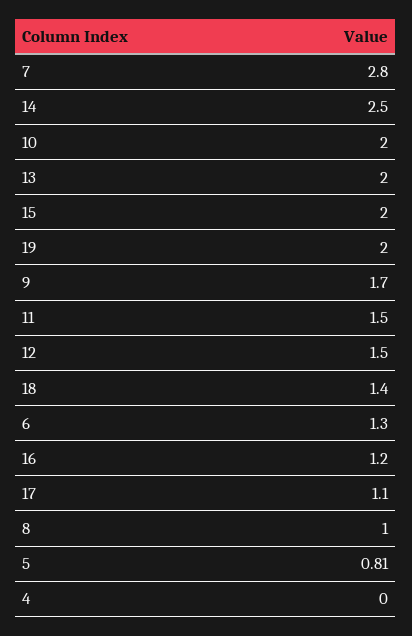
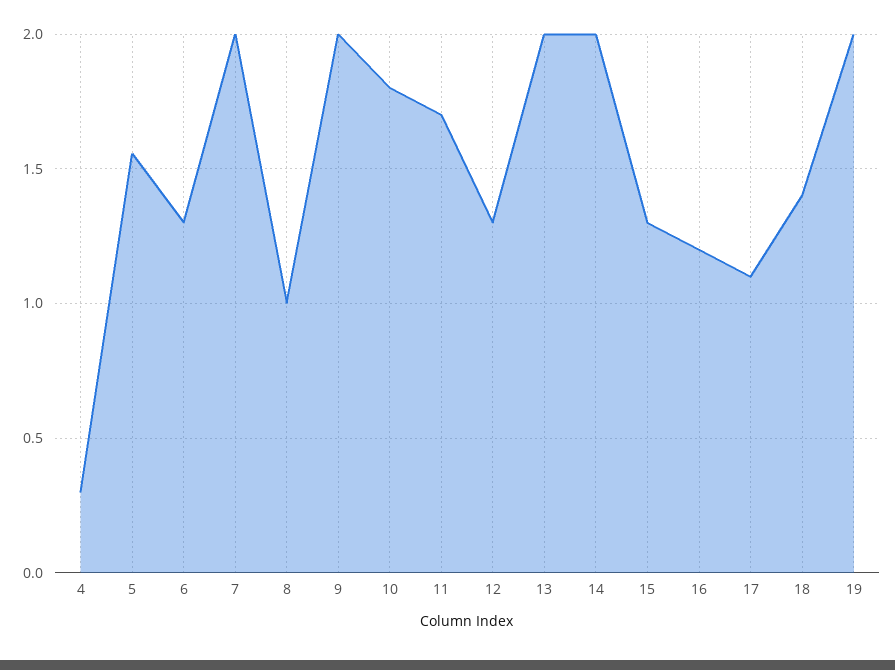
  {
-   "7": 2.8,
+   "7": 2,
-   "14": 2.5,
+   "14": 2,
-   "10": 2,
+   "10": 1.8,
    "13": 2,
-   "15": 2,
+   "15": 1.3,
    "19": 2,
-   "9": 1.7,
+   "9": 2,
-   "11": 1.5,
+   "11": 1.7,
-   "12": 1.5,
+   "12": 1.3,
    "18": 1.4,
    "6": 1.3,
    "16": 1.2,
    "17": 1.1,
    "8": 1,
-   "5": 0.81,
+   "5": 1.55,
-   "4": 0
+   "4": 0.3
  }

